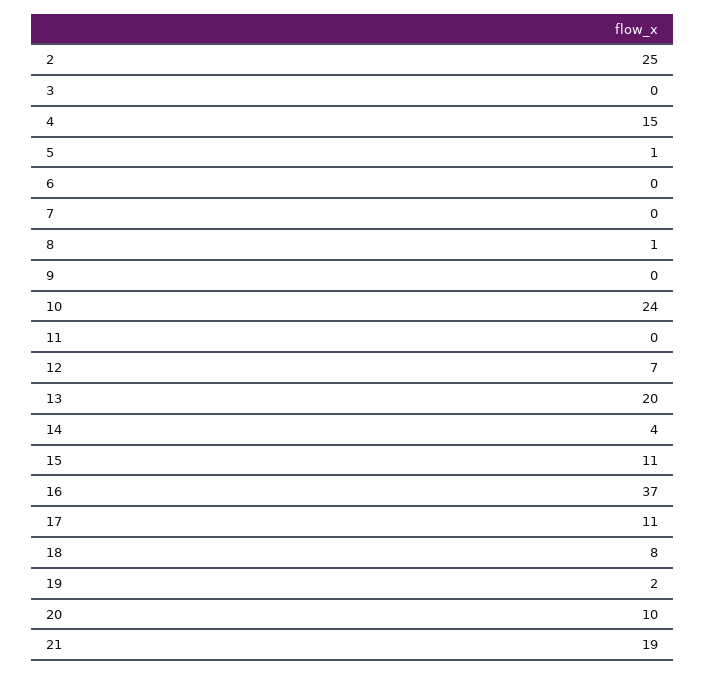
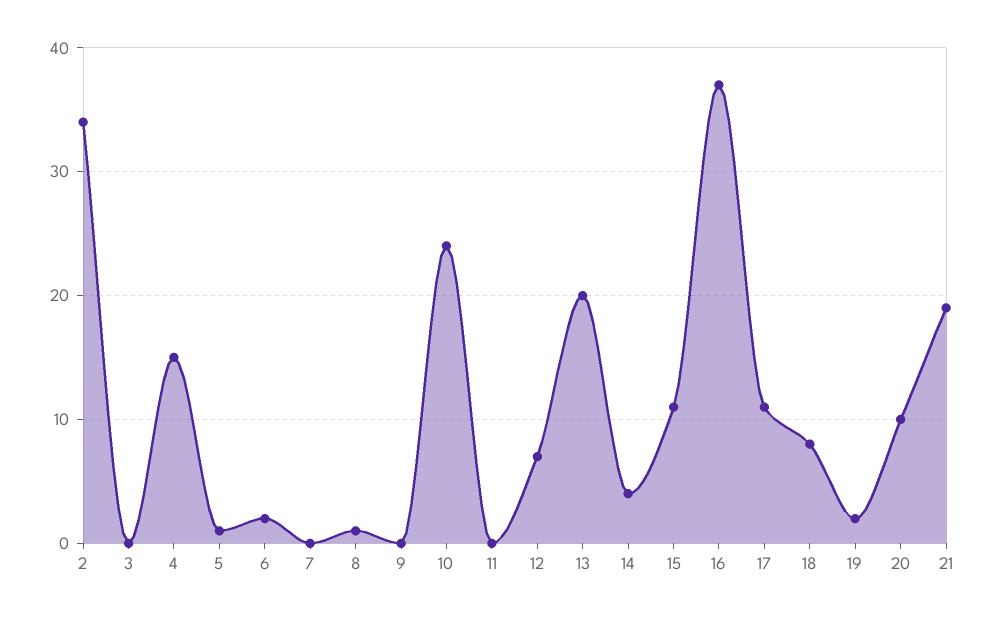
  {
-   "2": 25,
+   "2": 34,
    "3": 0,
    "4": 15,
    "5": 1,
-   "6": 0,
+   "6": 2,
    "7": 0,
    "8": 1,
    "9": 0,
    "10": 24,
    "11": 0,
    "12": 7,
    "13": 20,
    "14": 4,
    "15": 11,
    "16": 37,
    "17": 11,
    "18": 8,
    "19": 2,
    "20": 10,
    "21": 19
  }

